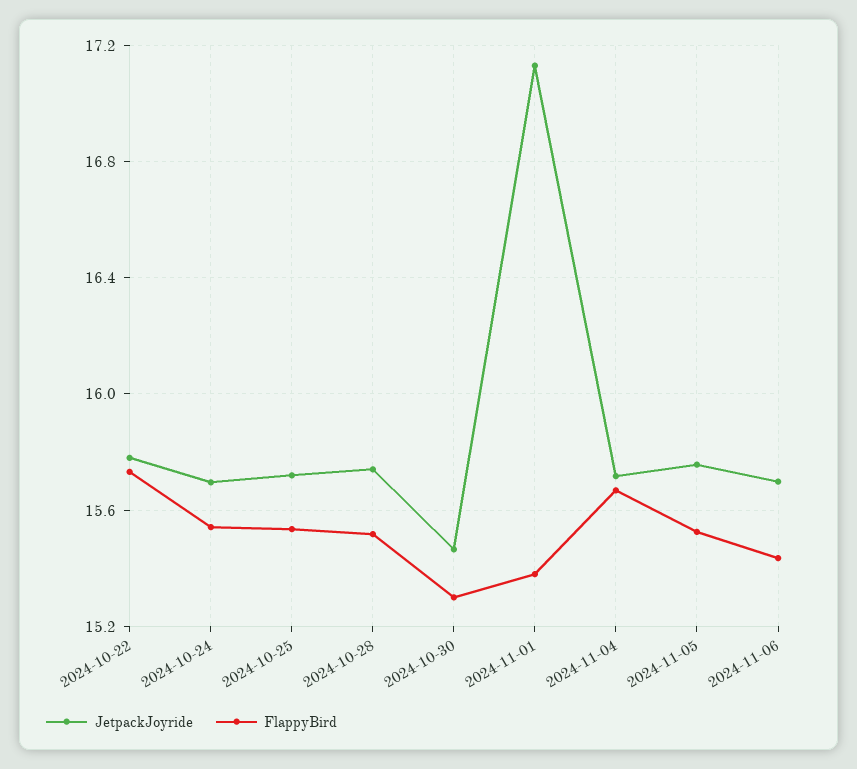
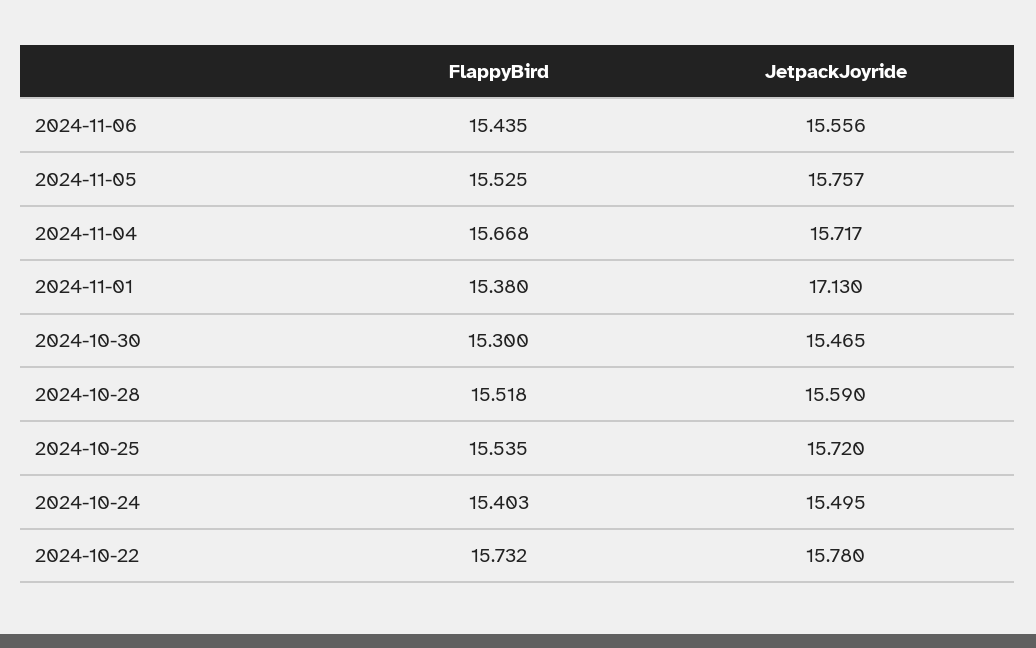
  {
    "JetpackJoyride": {
      "2024-10-22": 15.78,
-     "2024-10-24": 15.7,
+     "2024-10-24": 15.495,
      "2024-10-25": 15.72,
-     "2024-10-28": 15.75,
+     "2024-10-28": 15.59,
      "2024-10-30": 15.465,
      "2024-11-01": 17.13,
      "2024-11-04": 15.717,
      "2024-11-05": 15.757,
-     "2024-11-06": 15.7
+     "2024-11-06": 15.556
    },
    "FlappyBird": {
      "2024-10-22": 15.732,
-     "2024-10-24": 15.55,
+     "2024-10-24": 15.403,
      "2024-10-25": 15.535,
      "2024-10-28": 15.518,
      "2024-10-30": 15.3,
      "2024-11-01": 15.38,
      "2024-11-04": 15.668,
      "2024-11-05": 15.525,
      "2024-11-06": 15.435
    }
  }

